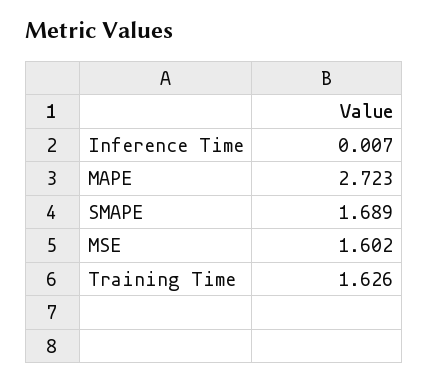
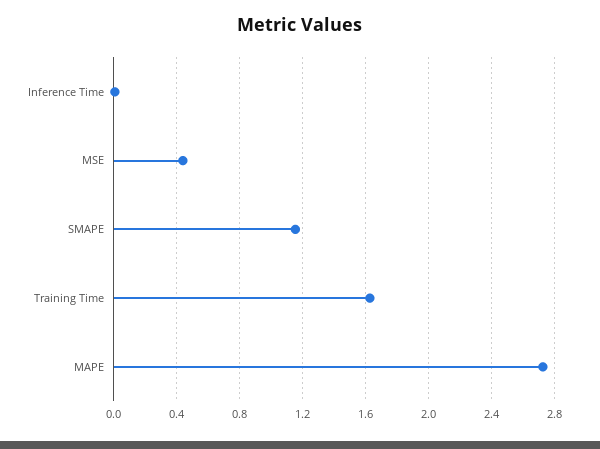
  {
    "Inference Time": 0.007,
    "MAPE": 2.723,
-   "SMAPE": 1.689,
+   "SMAPE": 1.15,
-   "MSE": 1.602,
+   "MSE": 0.45,
    "Training Time": 1.626
  }

